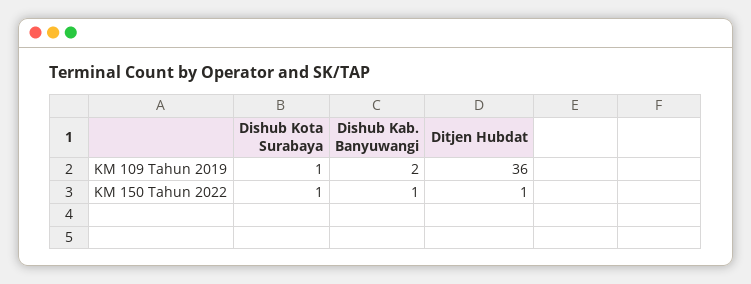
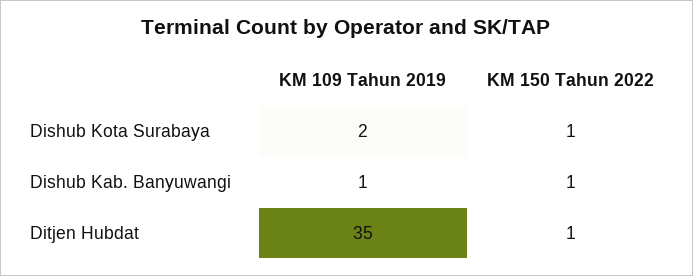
  {
    "Dishub Kota Surabaya": {
-     "KM 109 Tahun 2019": 1,
+     "KM 109 Tahun 2019": 2,
      "KM 150 Tahun 2022": 1
    },
    "Dishub Kab. Banyuwangi": {
-     "KM 109 Tahun 2019": 2,
+     "KM 109 Tahun 2019": 1,
      "KM 150 Tahun 2022": 1
    },
    "Ditjen Hubdat": {
-     "KM 109 Tahun 2019": 36,
+     "KM 109 Tahun 2019": 35,
      "KM 150 Tahun 2022": 1
    }
  }

